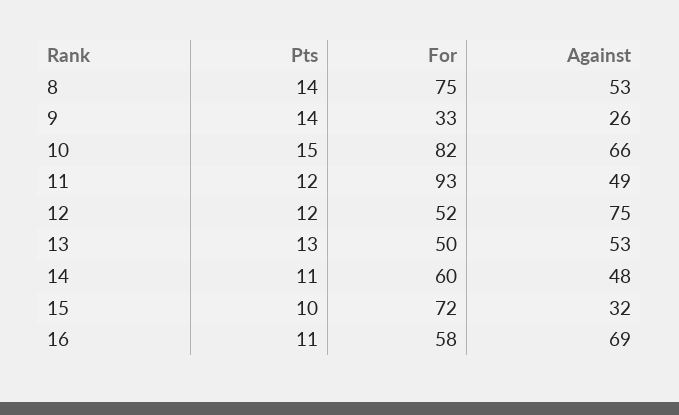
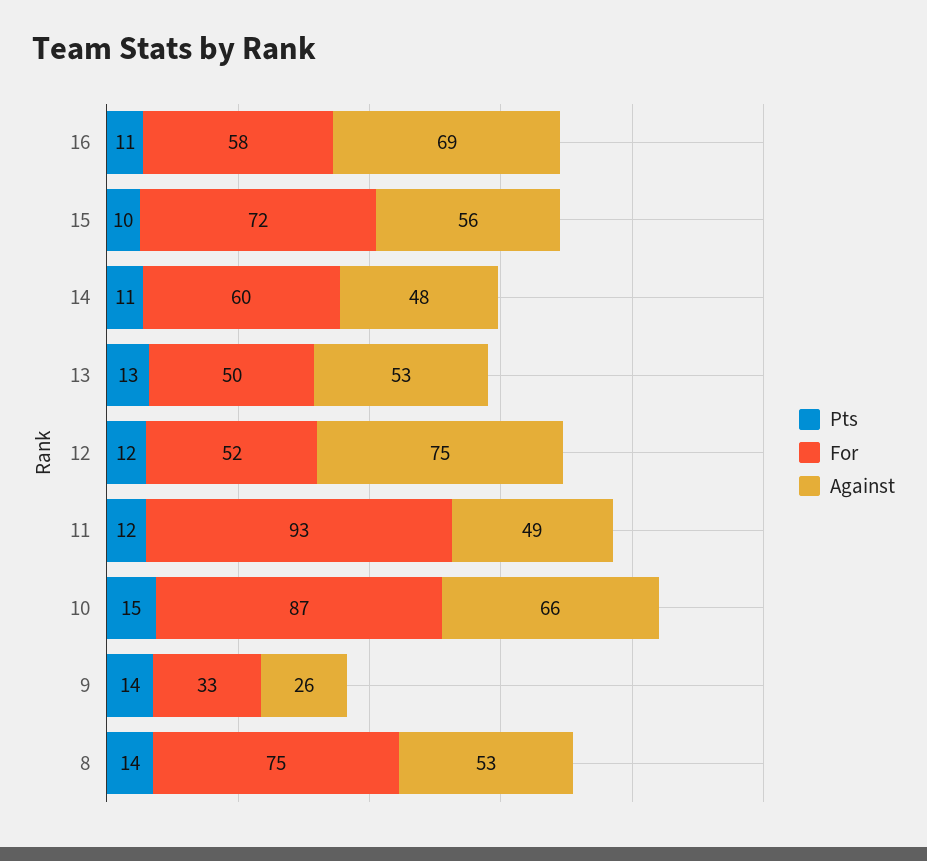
  {
    "Pts": {
      "8": 14,
      "9": 14,
      "10": 15,
      "11": 12,
      "12": 12,
      "13": 13,
      "14": 11,
      "15": 10,
      "16": 11
    },
    "For": {
      "8": 75,
      "9": 33,
-     "10": 82,
+     "10": 87,
      "11": 93,
      "12": 52,
      "13": 50,
      "14": 60,
      "15": 72,
      "16": 58
    },
    "Against": {
      "8": 53,
      "9": 26,
      "10": 66,
      "11": 49,
      "12": 75,
      "13": 53,
      "14": 48,
-     "15": 32,
+     "15": 56,
      "16": 69
    }
  }

